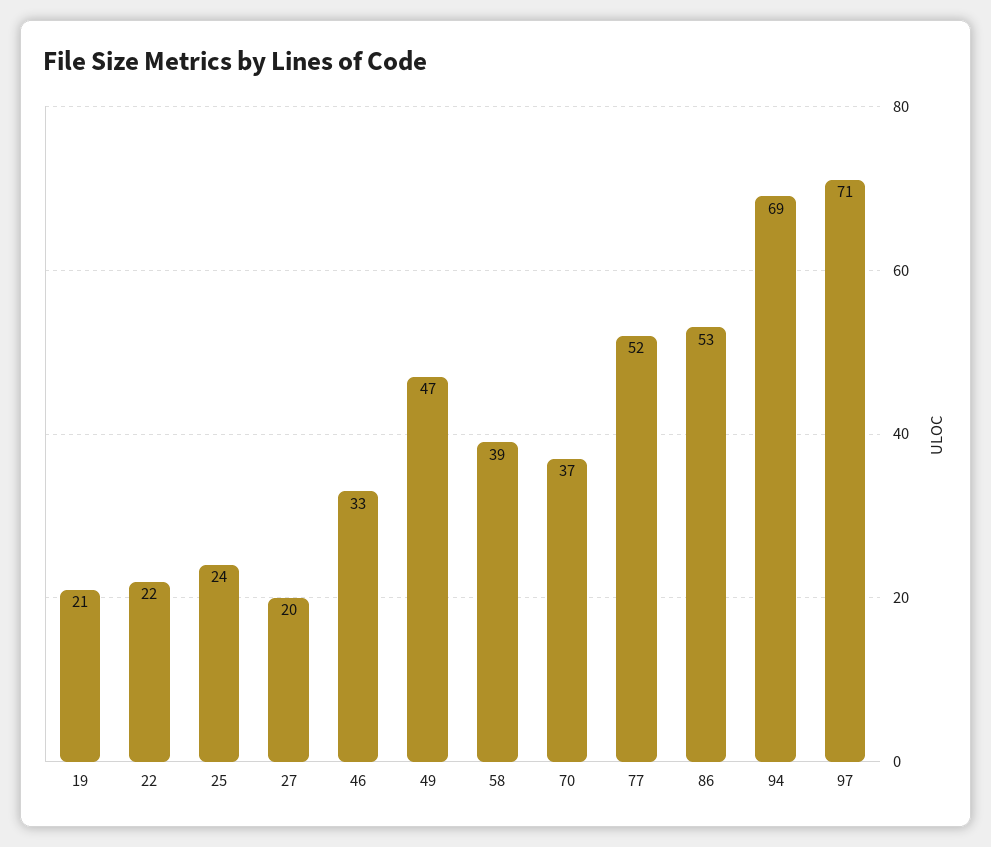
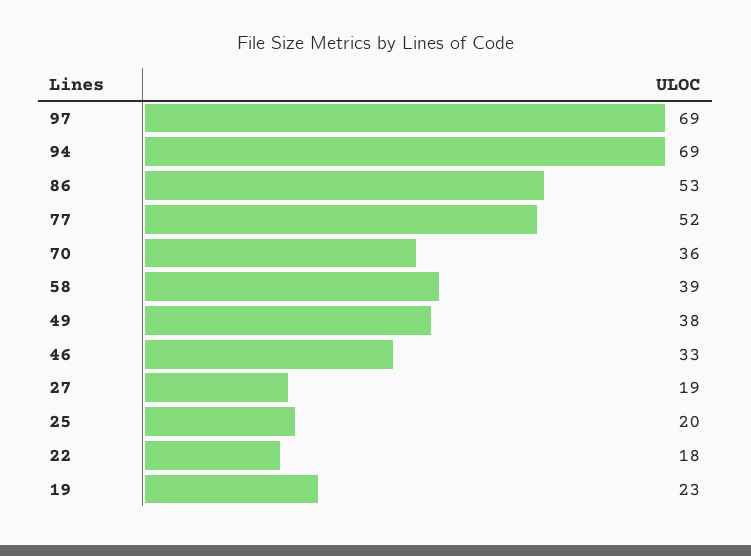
  {
-   "19": 21,
+   "19": 23,
-   "22": 22,
+   "22": 18,
-   "25": 24,
+   "25": 20,
-   "27": 20,
+   "27": 19,
    "46": 33,
-   "49": 47,
+   "49": 38,
    "58": 39,
-   "70": 37,
+   "70": 36,
    "77": 52,
    "86": 53,
    "94": 69,
-   "97": 71
+   "97": 69
  }

